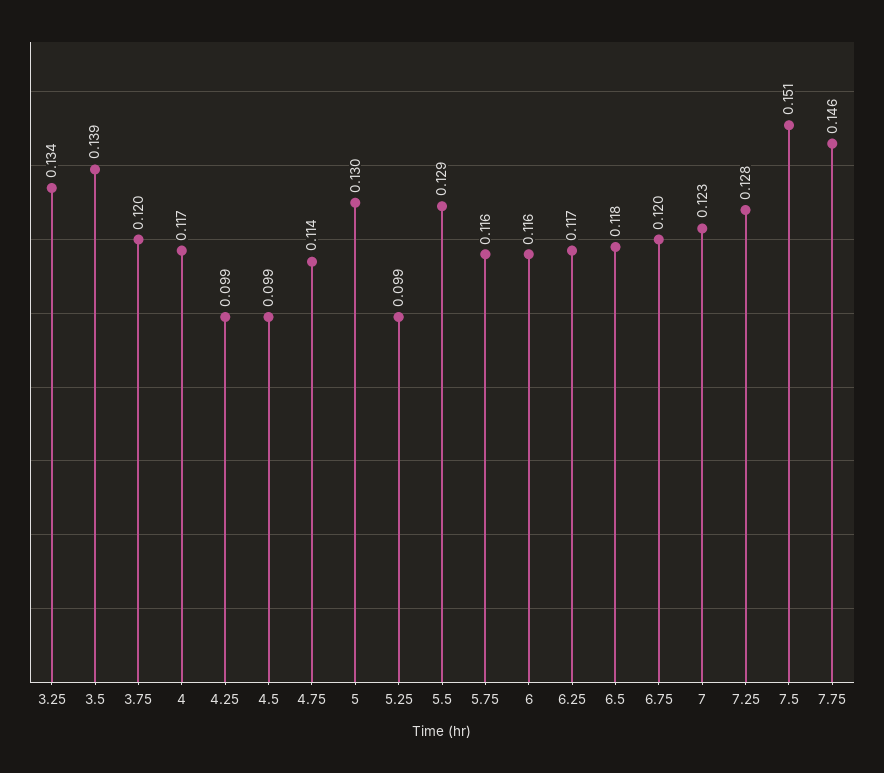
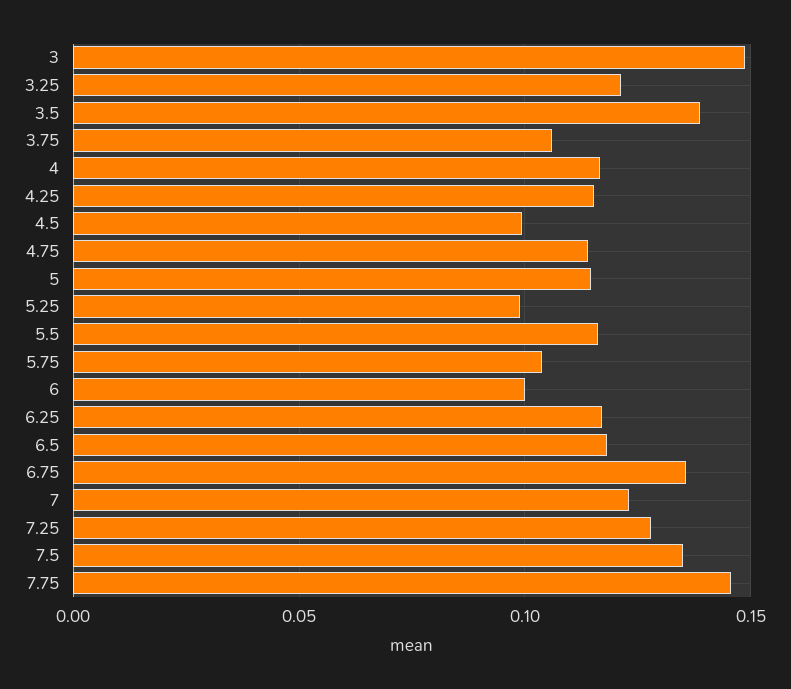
  {
-   "3.25": 0.134,
+   "3.25": 0.12,
    "3.5": 0.139,
-   "3.75": 0.12,
+   "3.75": 0.105,
    "4": 0.117,
-   "4.25": 0.099,
+   "4.25": 0.115,
    "4.5": 0.099,
    "4.75": 0.114,
-   "5": 0.13,
+   "5": 0.115,
    "5.25": 0.099,
-   "5.5": 0.129,
+   "5.5": 0.115,
-   "5.75": 0.116,
+   "5.75": 0.105,
-   "6": 0.116,
+   "6": 0.1,
    "6.25": 0.117,
    "6.5": 0.118,
-   "6.75": 0.12,
+   "6.75": 0.135,
    "7": 0.123,
    "7.25": 0.128,
-   "7.5": 0.151,
+   "7.5": 0.135,
-   "7.75": 0.146
+   "7.75": 0.146,
+   "3": 0.15
  }

